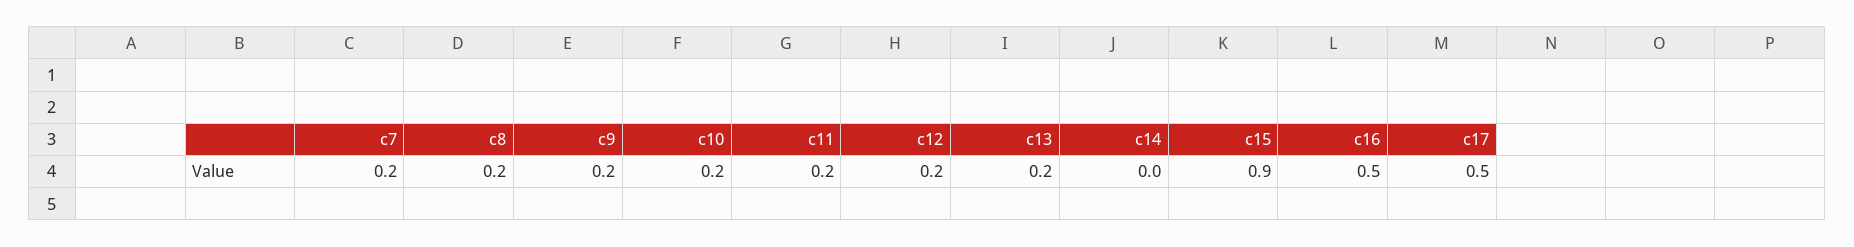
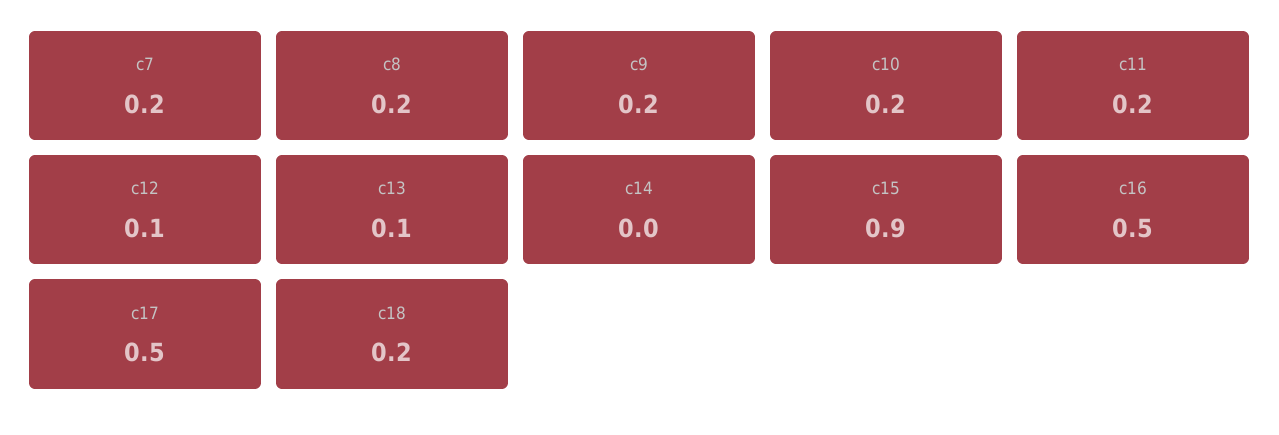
  {
    "c7": 0.2,
    "c8": 0.2,
    "c9": 0.2,
    "c10": 0.2,
    "c11": 0.2,
-   "c12": 0.2,
+   "c12": 0.1,
-   "c13": 0.2,
+   "c13": 0.1,
    "c14": 0,
    "c15": 0.9,
    "c16": 0.5,
-   "c17": 0.5
+   "c17": 0.5,
+   "c18": 0.2
  }

